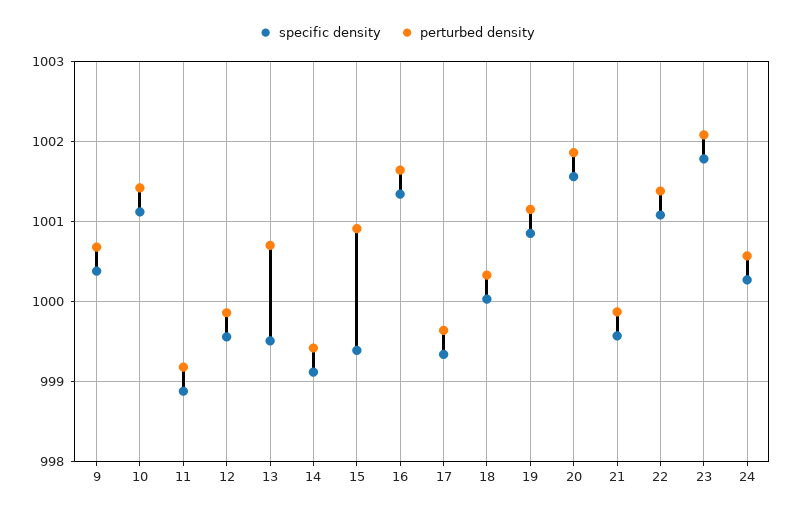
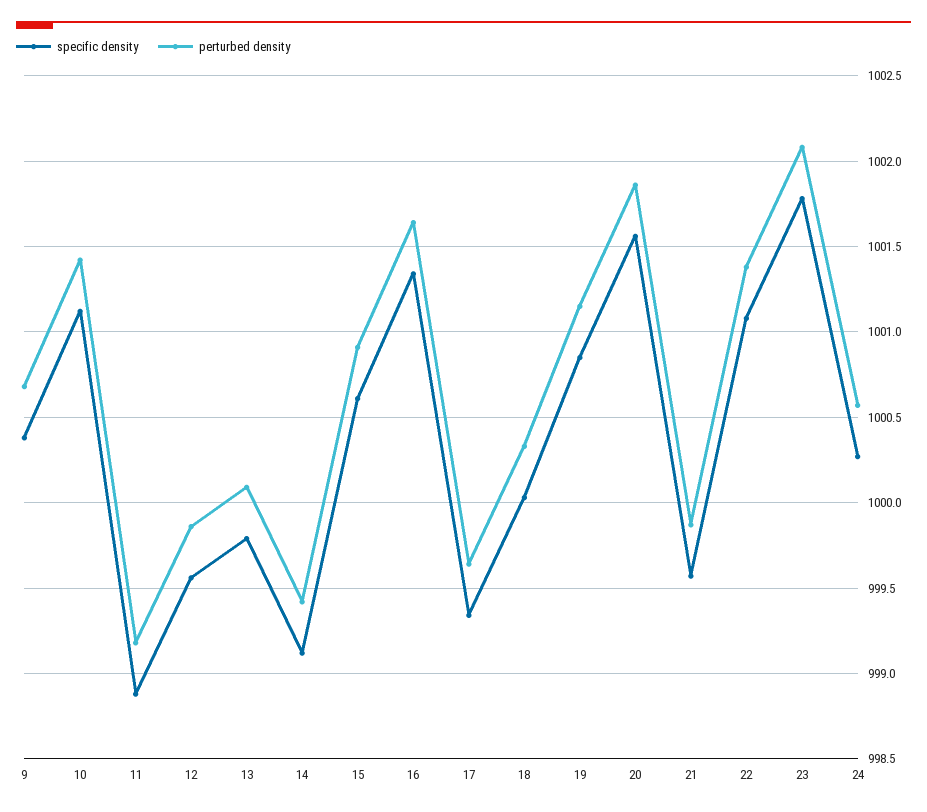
  {
    "specific density": {
      "9": 1000.4,
      "10": 1001.1,
      "11": 998.9,
      "12": 999.55,
-     "13": 999.5,
+     "13": 999.8,
      "14": 999.1,
-     "15": 999.4,
+     "15": 1000.6,
      "16": 1001.35,
      "17": 999.35,
      "18": 1000.05,
      "19": 1000.85,
      "20": 1001.55,
      "21": 999.55,
      "22": 1001.1,
      "23": 1001.8,
      "24": 1000.25
    },
    "perturbed density": {
      "9": 1000.7,
      "10": 1001.4,
      "11": 999.2,
      "12": 999.85,
-     "13": 1000.7,
+     "13": 1000.1,
      "14": 999.4,
      "15": 1000.9,
      "16": 1001.65,
      "17": 999.65,
      "18": 1000.35,
      "19": 1001.15,
      "20": 1001.85,
      "21": 999.85,
      "22": 1001.4,
      "23": 1002.1,
      "24": 1000.55
    }
  }

